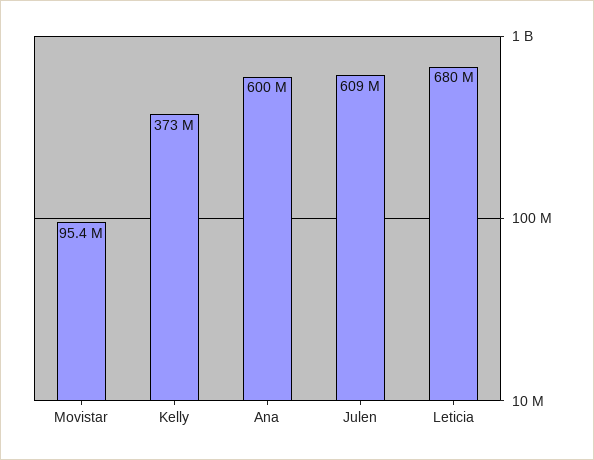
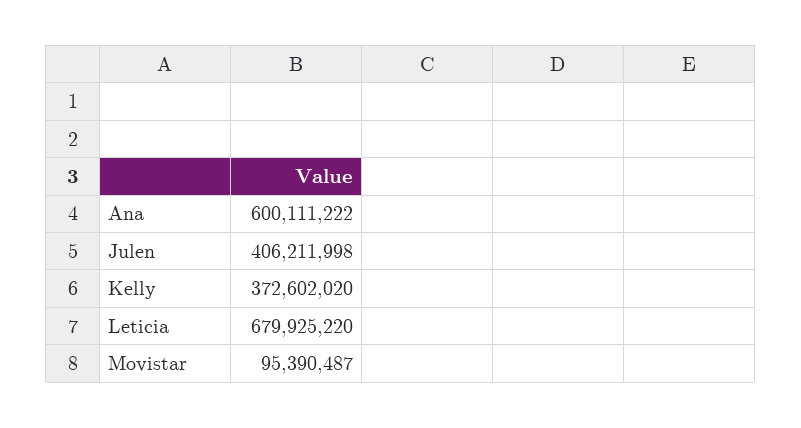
  {
    "Movistar": 95390487,
    "Kelly": 372602020,
    "Ana": 600111222,
-   "Julen": 609000000,
+   "Julen": 406211998,
    "Leticia": 679925220
  }

